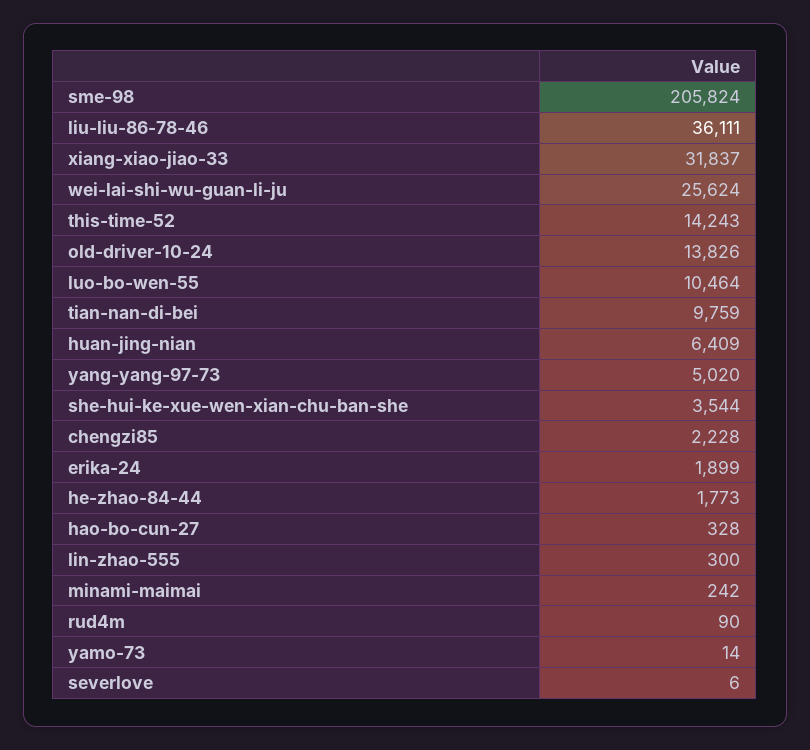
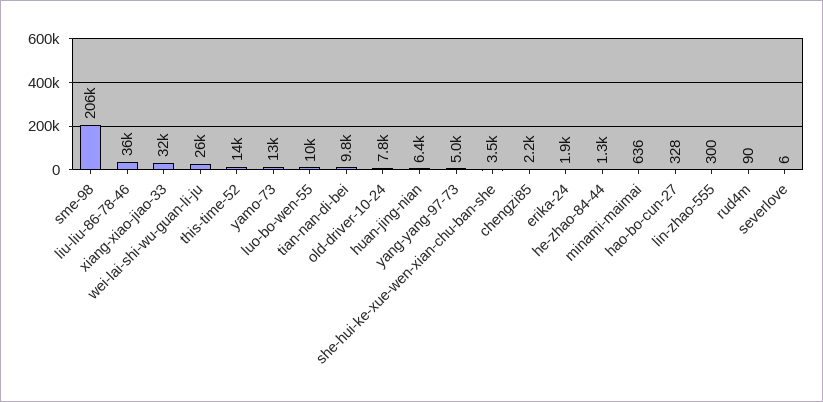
  {
    "sme-98": 205824,
    "liu-liu-86-78-46": 36111,
    "xiang-xiao-jiao-33": 31837,
    "wei-lai-shi-wu-guan-li-ju": 25624,
    "this-time-52": 14243,
-   "old-driver-10-24": 13826,
+   "old-driver-10-24": 7800,
    "luo-bo-wen-55": 10464,
    "tian-nan-di-bei": 9759,
    "huan-jing-nian": 6409,
    "yang-yang-97-73": 5020,
    "she-hui-ke-xue-wen-xian-chu-ban-she": 3544,
    "chengzi85": 2228,
    "erika-24": 1899,
-   "he-zhao-84-44": 1773,
+   "he-zhao-84-44": 1300,
    "hao-bo-cun-27": 328,
    "lin-zhao-555": 300,
-   "minami-maimai": 242,
+   "minami-maimai": 636,
    "rud4m": 90,
-   "yamo-73": 14,
+   "yamo-73": 13000,
    "severlove": 6
  }

